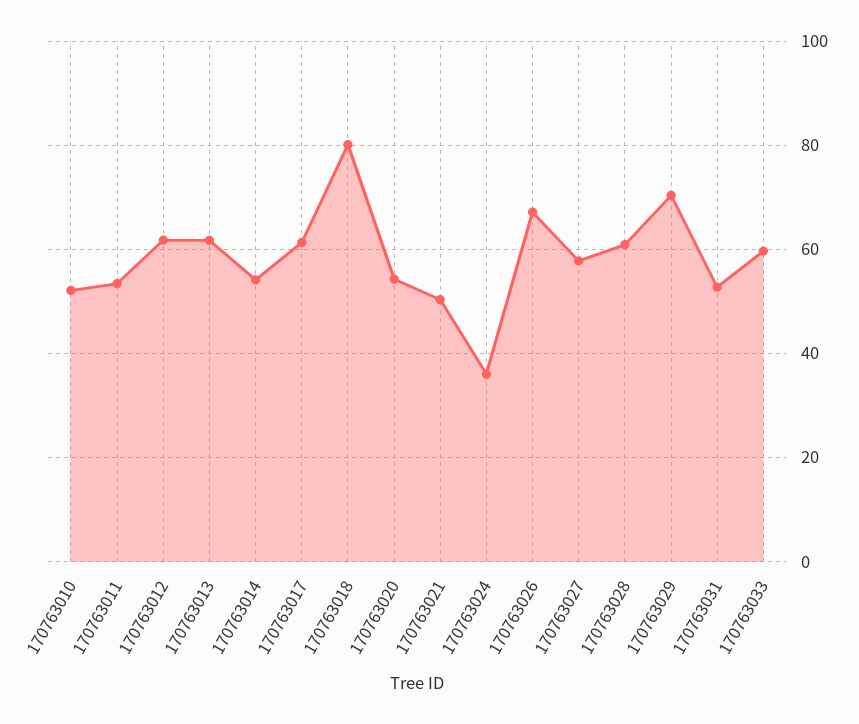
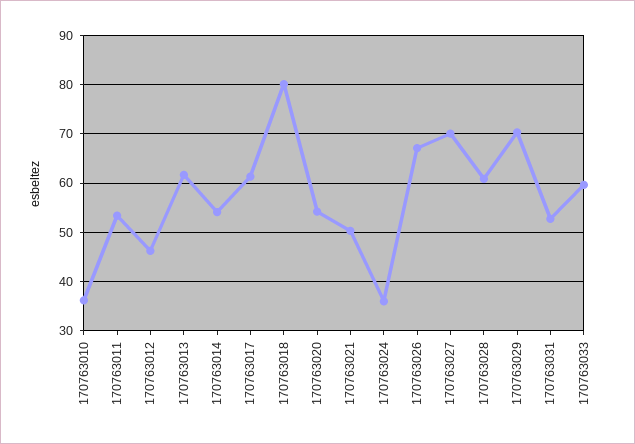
  {
-   "170763010": 52,
+   "170763010": 36,
    "170763011": 54,
-   "170763012": 62,
+   "170763012": 46,
    "170763013": 62,
    "170763014": 54,
    "170763017": 62,
    "170763018": 80,
    "170763020": 54,
    "170763021": 50,
    "170763024": 36,
    "170763026": 68,
-   "170763027": 58,
+   "170763027": 70,
    "170763028": 60,
    "170763029": 70,
    "170763031": 52,
    "170763033": 60
  }

